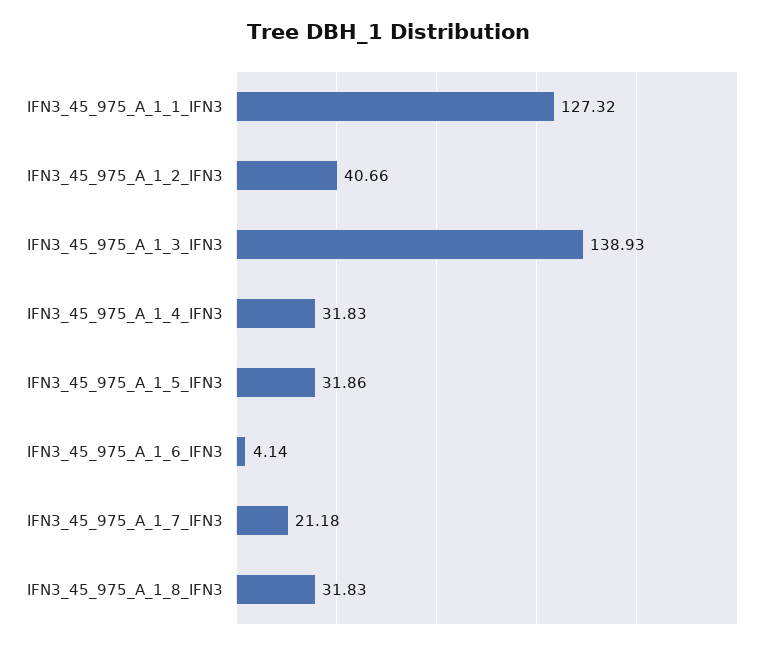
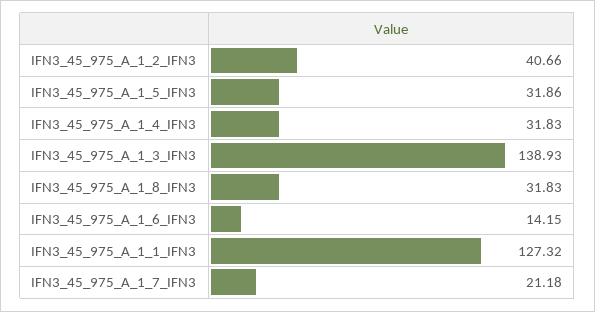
  {
    "IFN3_45_975_A_1_1_IFN3": 127.32,
    "IFN3_45_975_A_1_2_IFN3": 40.66,
    "IFN3_45_975_A_1_3_IFN3": 138.93,
    "IFN3_45_975_A_1_4_IFN3": 31.83,
    "IFN3_45_975_A_1_5_IFN3": 31.86,
-   "IFN3_45_975_A_1_6_IFN3": 4.14,
+   "IFN3_45_975_A_1_6_IFN3": 14.15,
    "IFN3_45_975_A_1_7_IFN3": 21.18,
    "IFN3_45_975_A_1_8_IFN3": 31.83
  }

